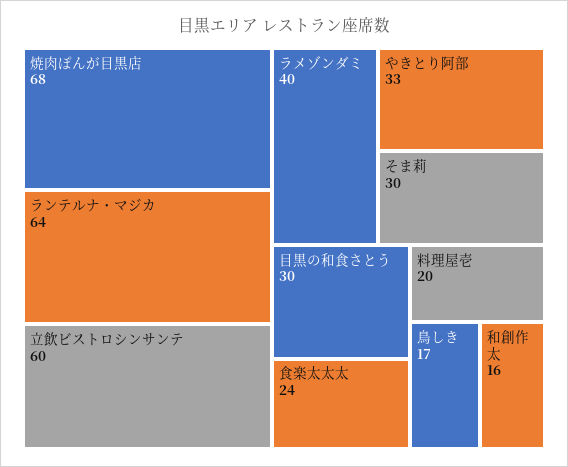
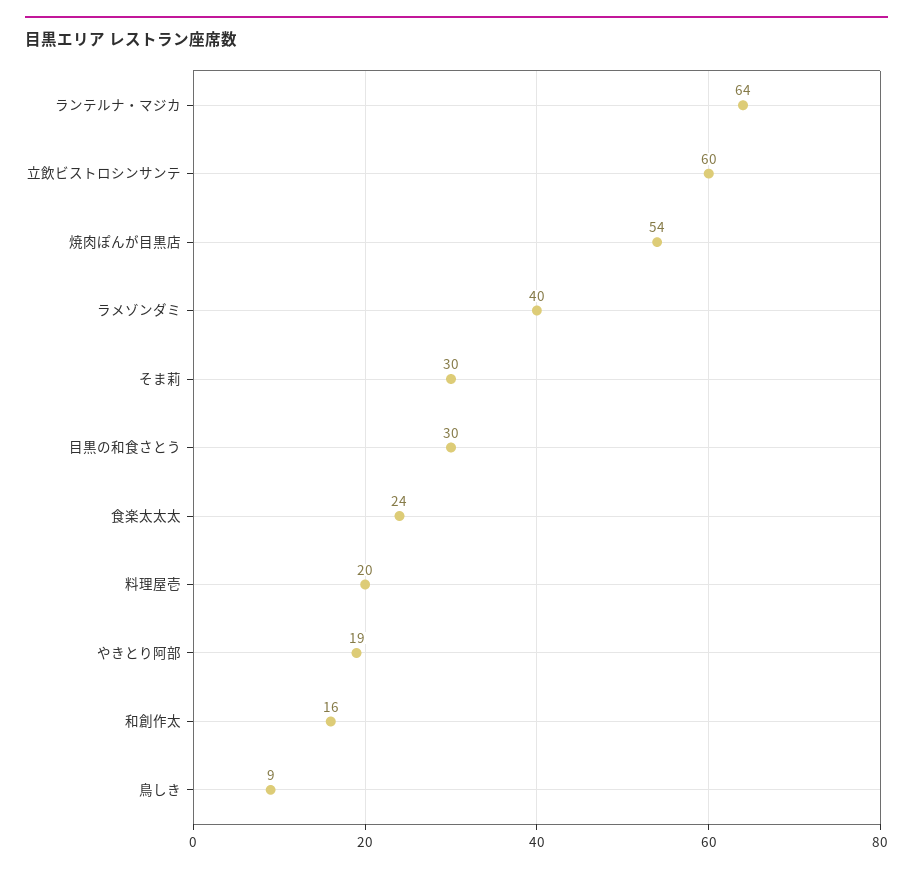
  {
-   "焼肉ぽんが目黒店": 68,
+   "焼肉ぽんが目黒店": 54,
    "ランテルナ・マジカ": 64,
    "立飲ビストロシンサンテ": 60,
    "ラメゾンダミ": 40,
-   "やきとり阿部": 33,
+   "やきとり阿部": 19,
    "そま莉": 30,
    "目黒の和食さとう": 30,
    "食楽太太太": 24,
    "料理屋壱": 20,
-   "鳥しき": 17,
+   "鳥しき": 9,
    "和創作太": 16
  }

